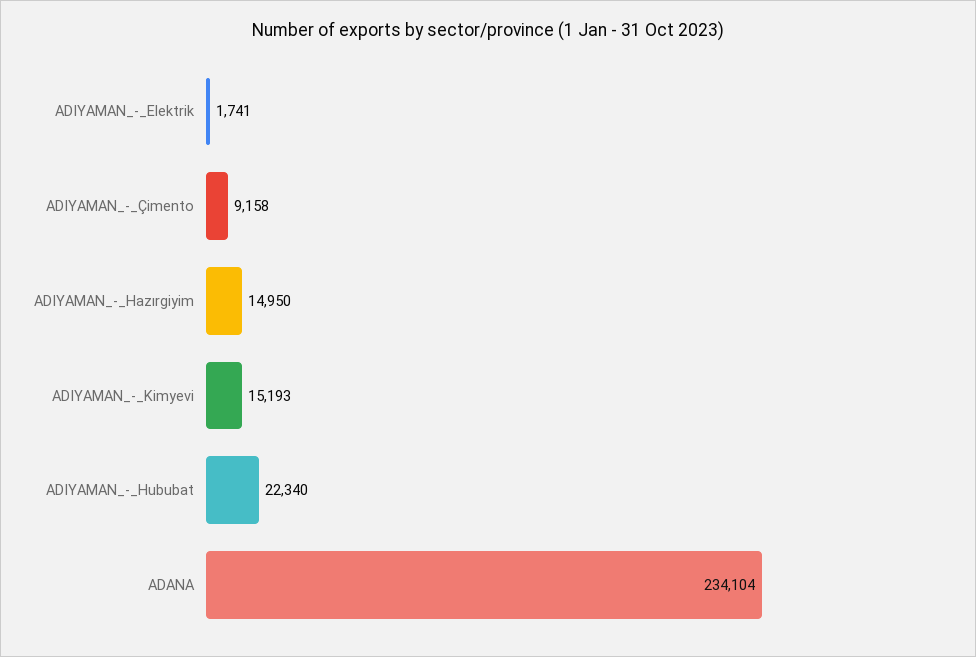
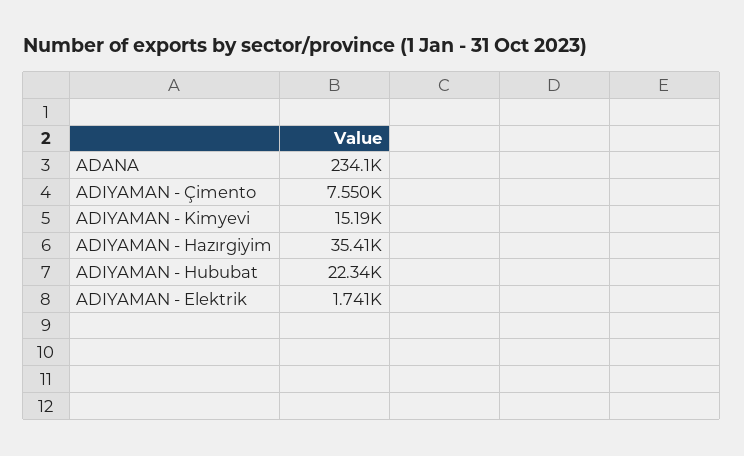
  {
    "ADIYAMAN_-_Elektrik": 1741,
-   "ADIYAMAN_-_Çimento": 9158,
+   "ADIYAMAN_-_Çimento": 7550,
-   "ADIYAMAN_-_Hazırgiyim": 14950,
+   "ADIYAMAN_-_Hazırgiyim": 35410,
    "ADIYAMAN_-_Kimyevi": 15193,
    "ADIYAMAN_-_Hububat": 22340,
    "ADANA": 234104
  }

